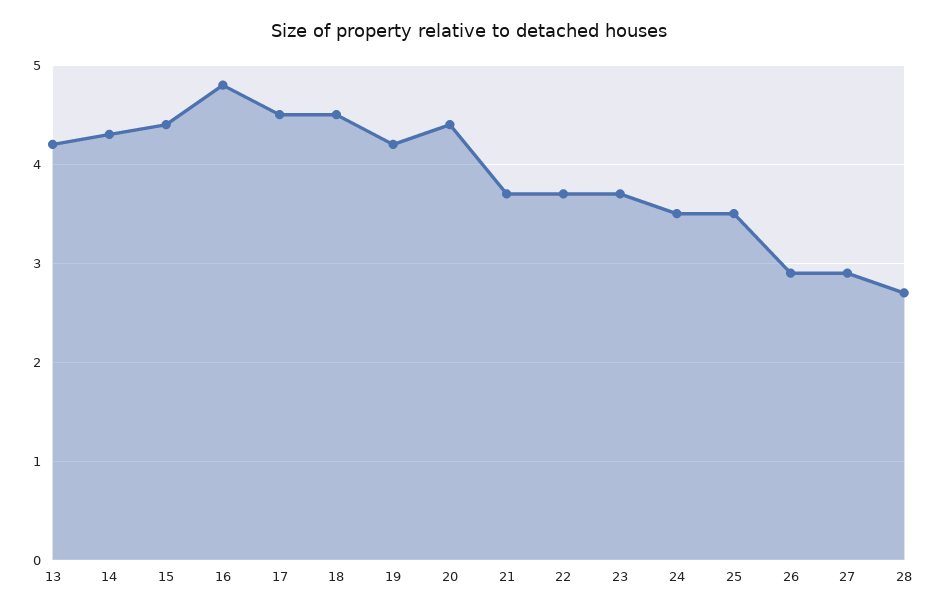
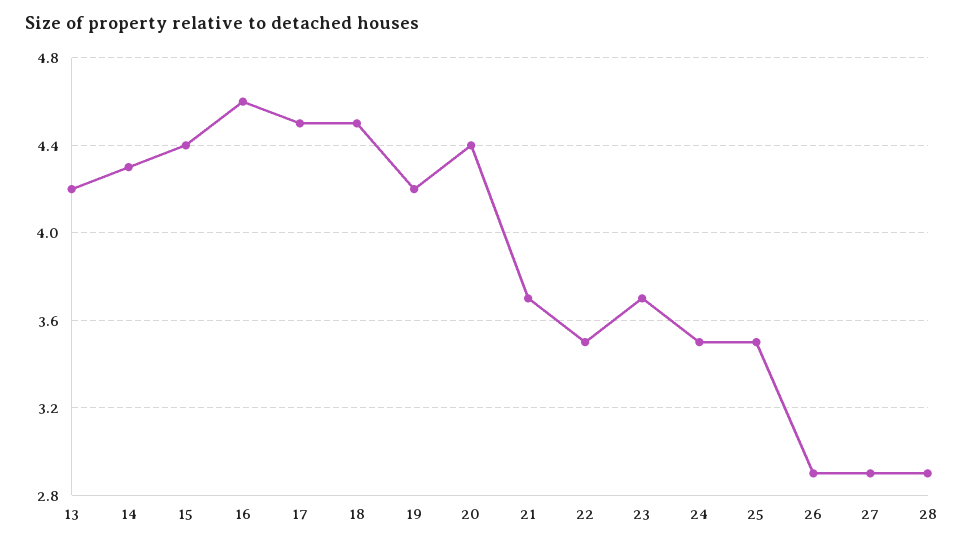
  {
    "13": 4.2,
    "14": 4.3,
    "15": 4.4,
-   "16": 4.8,
+   "16": 4.6,
    "17": 4.5,
    "18": 4.5,
    "19": 4.2,
    "20": 4.4,
    "21": 3.7,
-   "22": 3.7,
+   "22": 3.5,
    "23": 3.7,
    "24": 3.5,
    "25": 3.5,
    "26": 2.9,
    "27": 2.9,
-   "28": 2.7
+   "28": 2.9
  }

